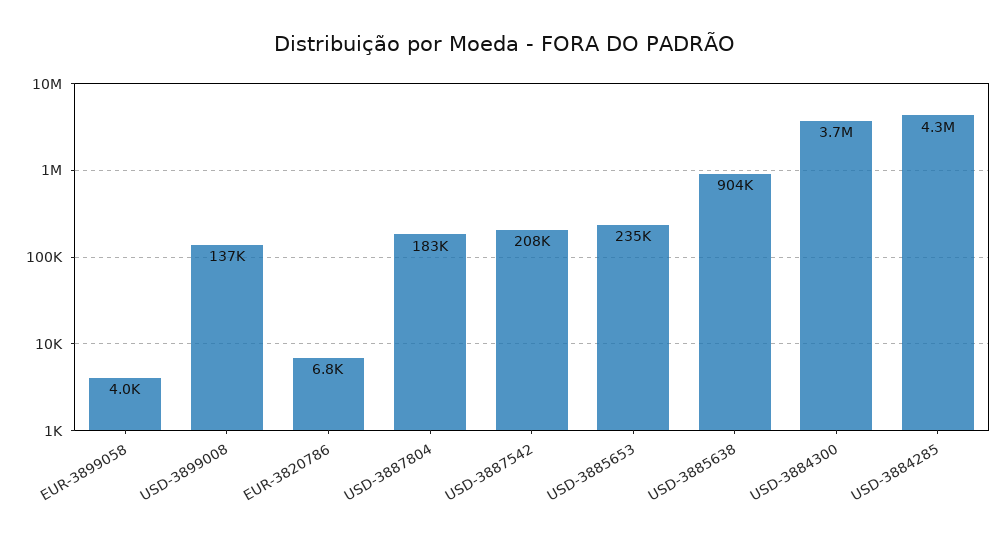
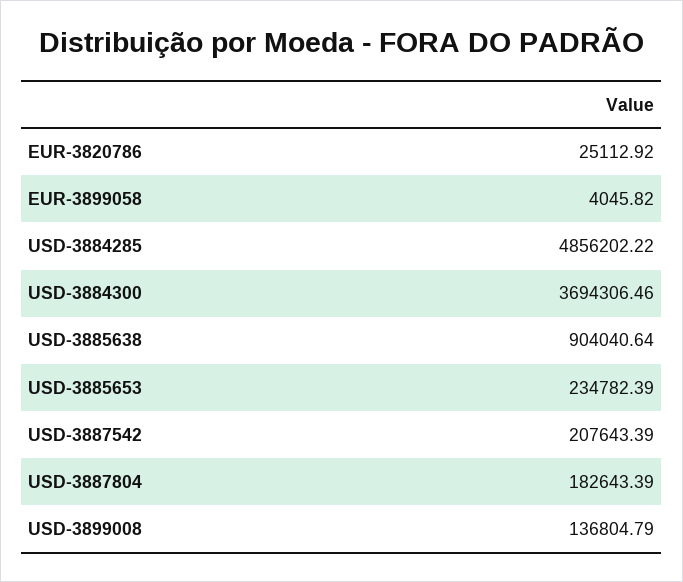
  {
    "EUR-3899058": 4045.82,
    "USD-3899008": 136804.79,
-   "EUR-3820786": 6800,
+   "EUR-3820786": 25112.92,
    "USD-3887804": 182643.39,
    "USD-3887542": 207643.39,
    "USD-3885653": 234782.39,
    "USD-3885638": 904040.64,
    "USD-3884300": 3694306.46,
-   "USD-3884285": 4300000
+   "USD-3884285": 4856202.22
  }

